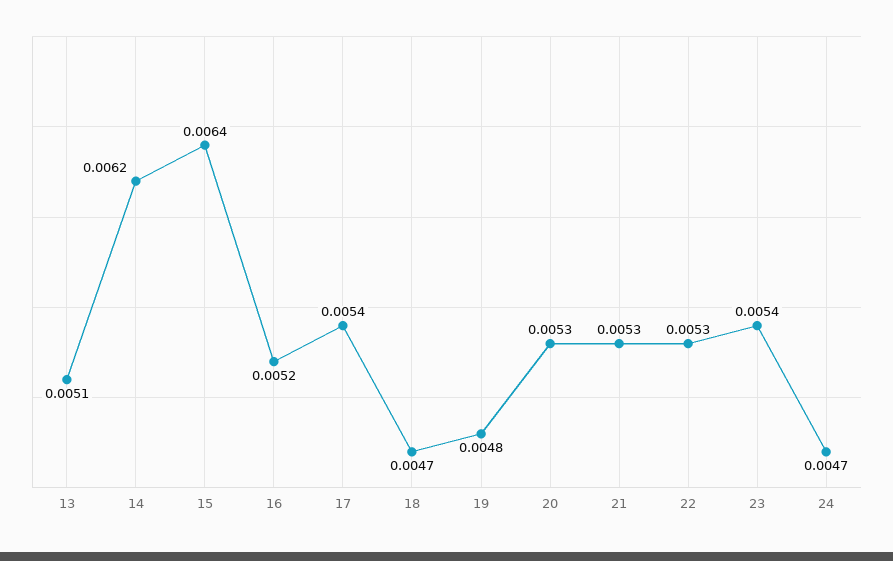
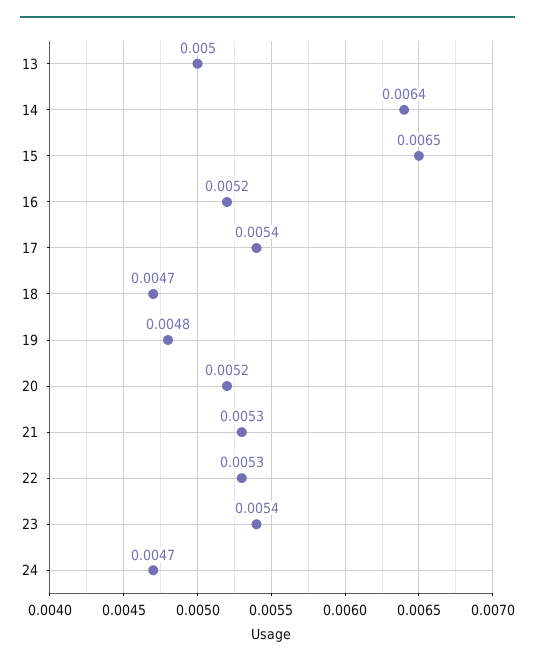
  {
-   "13": 0.0051,
+   "13": 0.005,
-   "14": 0.0062,
+   "14": 0.0064,
-   "15": 0.0064,
+   "15": 0.0065,
    "16": 0.0052,
    "17": 0.0054,
    "18": 0.0047,
    "19": 0.0048,
-   "20": 0.0053,
+   "20": 0.0052,
    "21": 0.0053,
    "22": 0.0053,
    "23": 0.0054,
    "24": 0.0047
  }

